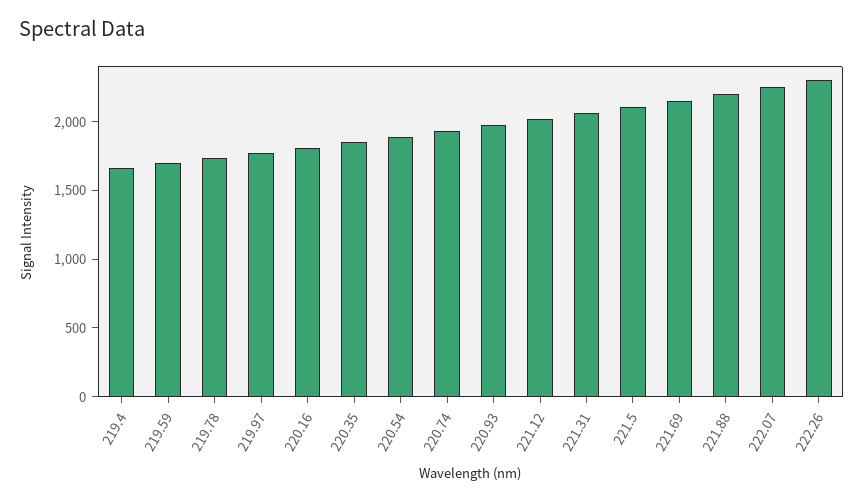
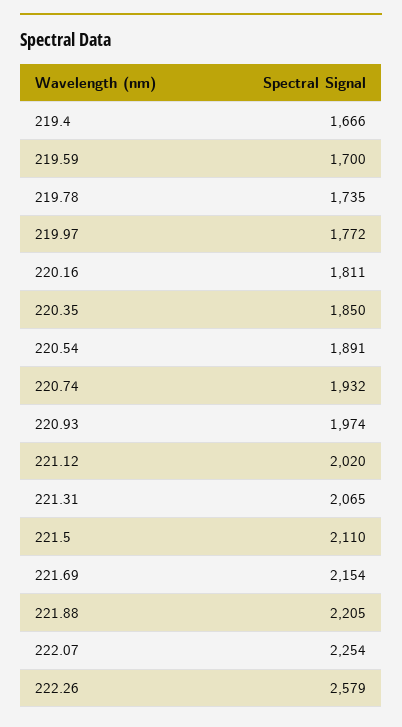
  {
    "219.4": 1666,
    "219.59": 1700,
    "219.78": 1735,
    "219.97": 1772,
    "220.16": 1811,
    "220.35": 1850,
    "220.54": 1891,
    "220.74": 1932,
    "220.93": 1974,
    "221.12": 2020,
    "221.31": 2065,
    "221.5": 2110,
    "221.69": 2154,
    "221.88": 2205,
    "222.07": 2254,
-   "222.26": 2300
+   "222.26": 2579
  }

